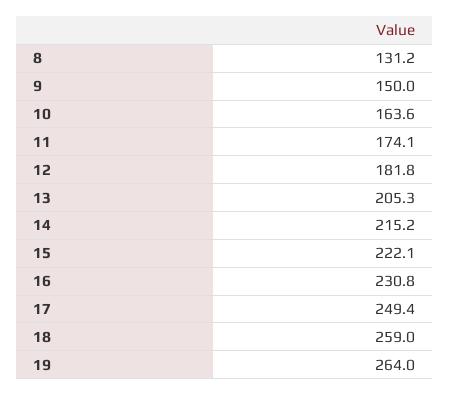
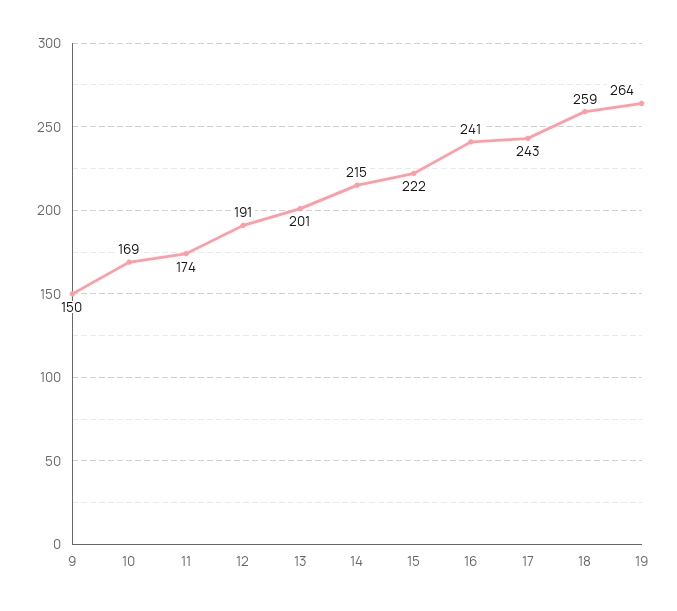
  {
-   "8": 131.2,
    "9": 150,
-   "10": 163.6,
+   "10": 169,
    "11": 174.1,
-   "12": 181.8,
+   "12": 191,
-   "13": 205.3,
+   "13": 201,
    "14": 215.2,
    "15": 222.1,
-   "16": 230.8,
+   "16": 241,
-   "17": 249.4,
+   "17": 243,
    "18": 259,
    "19": 264
  }

